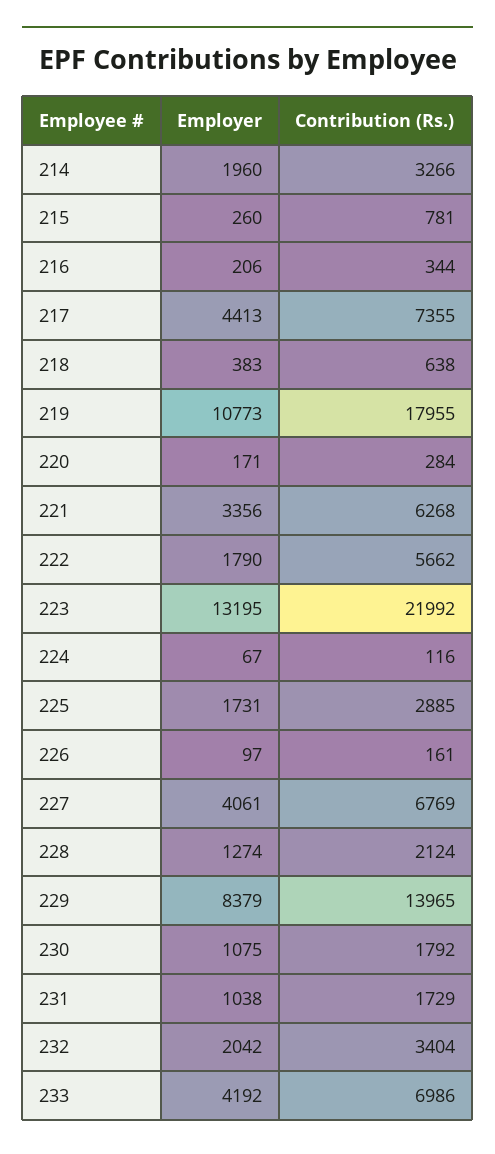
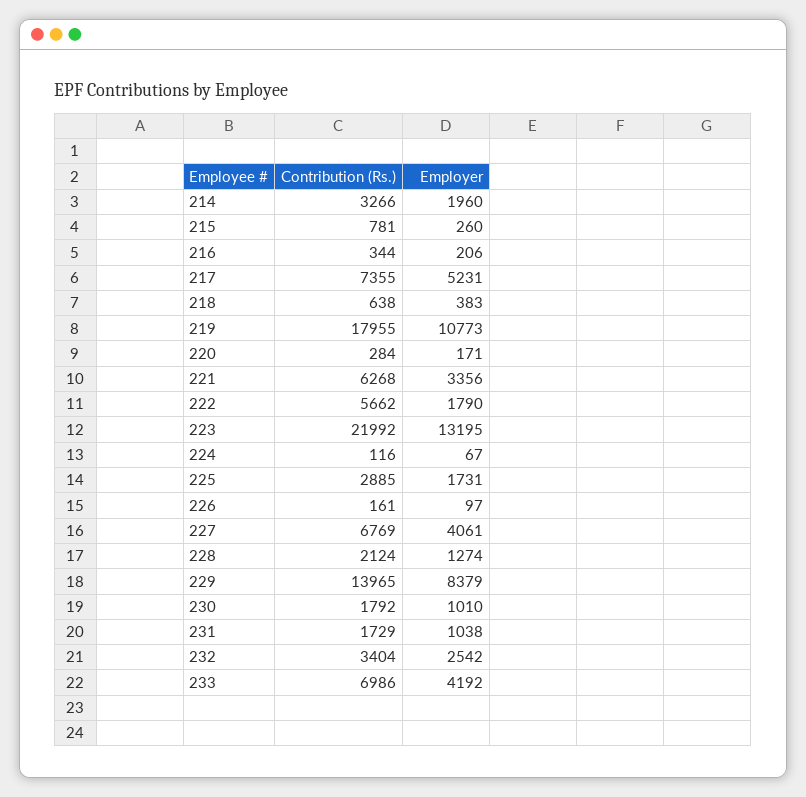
  {
    "Employer": {
      "214": 1960,
      "215": 260,
      "216": 206,
-     "217": 4413,
+     "217": 5231,
      "218": 383,
      "219": 10773,
      "220": 171,
      "221": 3356,
      "222": 1790,
      "223": 13195,
      "224": 67,
      "225": 1731,
      "226": 97,
      "227": 4061,
      "228": 1274,
      "229": 8379,
-     "230": 1075,
+     "230": 1010,
      "231": 1038,
-     "232": 2042,
+     "232": 2542,
      "233": 4192
    },
    "Contribution (Rs.)": {
      "214": 3266,
      "215": 781,
      "216": 344,
      "217": 7355,
      "218": 638,
      "219": 17955,
      "220": 284,
      "221": 6268,
      "222": 5662,
      "223": 21992,
      "224": 116,
      "225": 2885,
      "226": 161,
      "227": 6769,
      "228": 2124,
      "229": 13965,
      "230": 1792,
      "231": 1729,
      "232": 3404,
      "233": 6986
    }
  }

